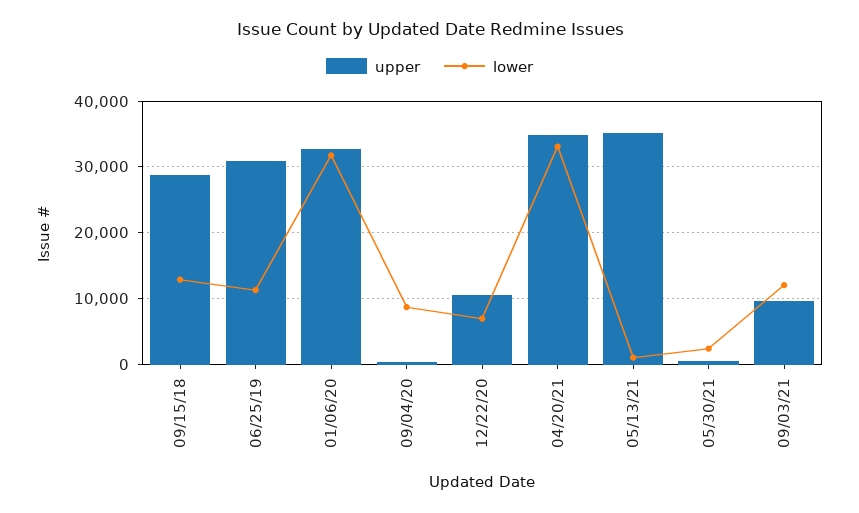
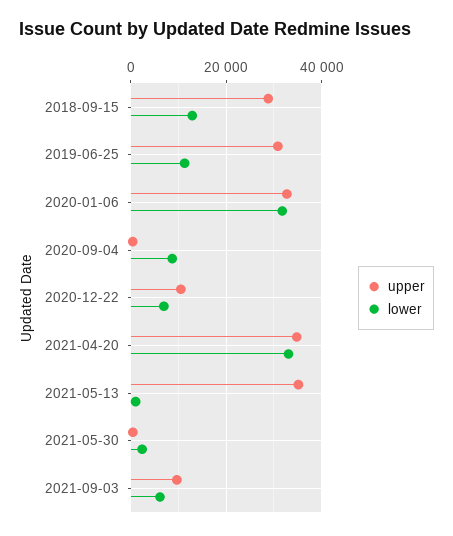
  {
    "upper": {
      "09/15/18": 29000,
      "06/25/19": 31000,
      "01/06/20": 33000,
      "09/04/20": 0,
      "12/22/20": 11000,
      "04/20/21": 35000,
      "05/13/21": 35000,
      "05/30/21": 0,
      "09/03/21": 10000
    },
    "lower": {
      "09/15/18": 13000,
      "06/25/19": 11000,
      "01/06/20": 32000,
      "09/04/20": 9000,
      "12/22/20": 7000,
      "04/20/21": 33000,
      "05/13/21": 1000,
      "05/30/21": 2000,
-     "09/03/21": 12000
+     "09/03/21": 6000
    }
  }

